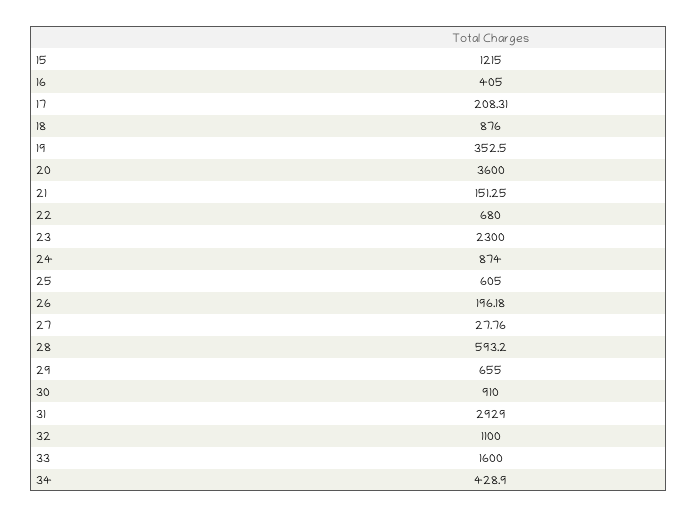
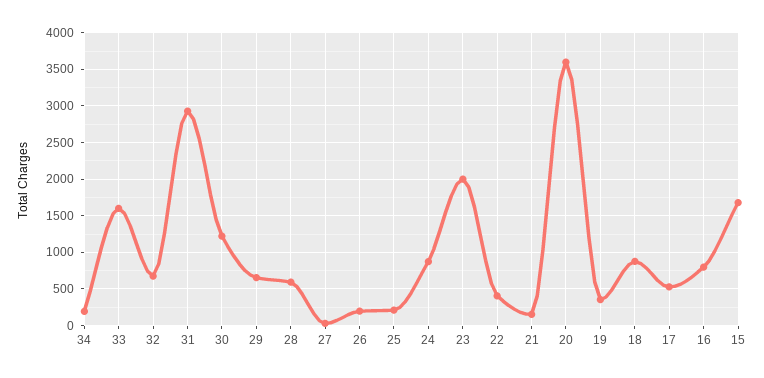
  {
-   "15": 1215,
+   "15": 1700,
-   "16": 405,
+   "16": 800,
-   "17": 208.31,
+   "17": 500,
    "18": 876,
    "19": 352.5,
    "20": 3600,
    "21": 151.25,
-   "22": 680,
+   "22": 400,
-   "23": 2300,
+   "23": 2000,
    "24": 874,
-   "25": 605,
+   "25": 200,
    "26": 196.18,
    "27": 27.76,
    "28": 593.2,
    "29": 655,
-   "30": 910,
+   "30": 1200,
    "31": 2929,
-   "32": 1100,
+   "32": 700,
    "33": 1600,
-   "34": 428.9
+   "34": 200
  }

